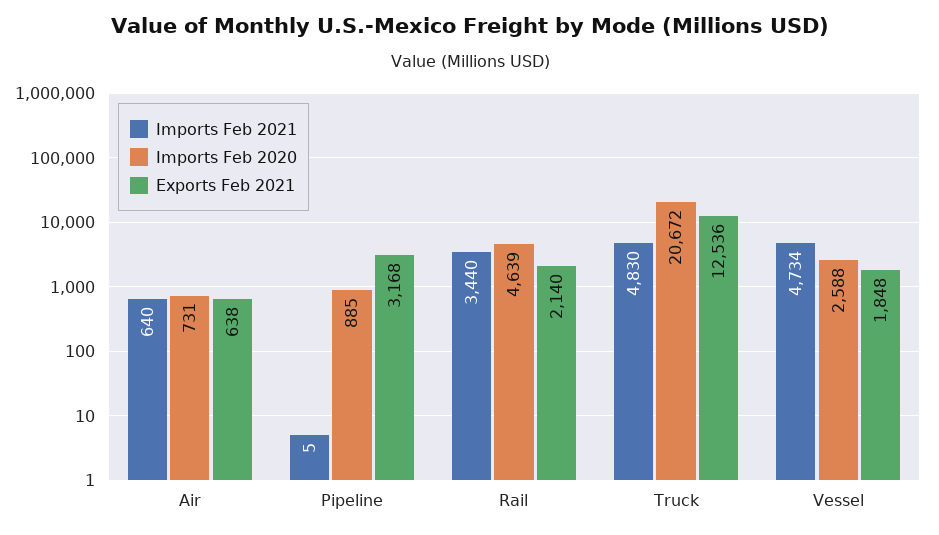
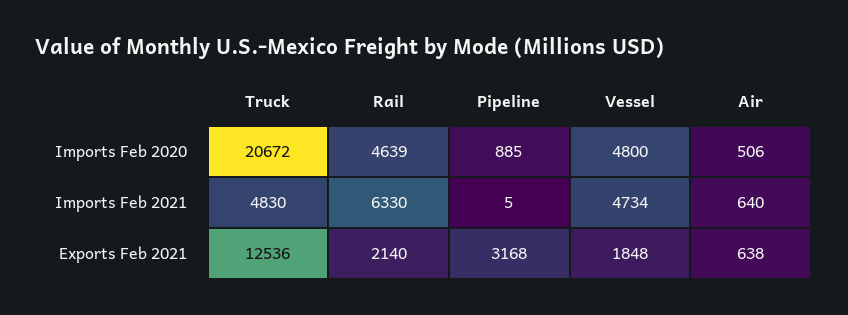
  {
    "Imports Feb 2021": {
      "Air": 640,
      "Pipeline": 5,
-     "Rail": 3440,
+     "Rail": 6330,
      "Truck": 4830,
      "Vessel": 4734
    },
    "Imports Feb 2020": {
-     "Air": 731,
+     "Air": 506,
      "Pipeline": 885,
      "Rail": 4639,
      "Truck": 20672,
-     "Vessel": 2588
+     "Vessel": 4800
    },
    "Exports Feb 2021": {
      "Air": 638,
      "Pipeline": 3168,
      "Rail": 2140,
      "Truck": 12536,
      "Vessel": 1848
    }
  }

